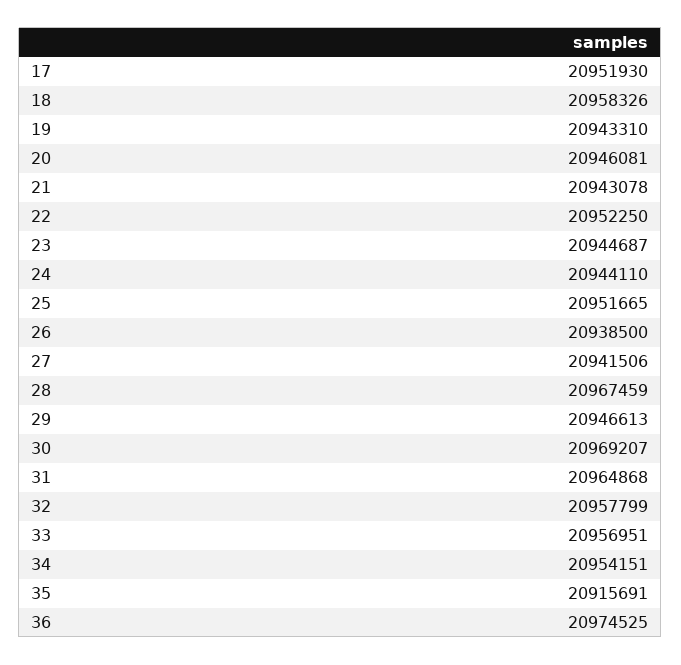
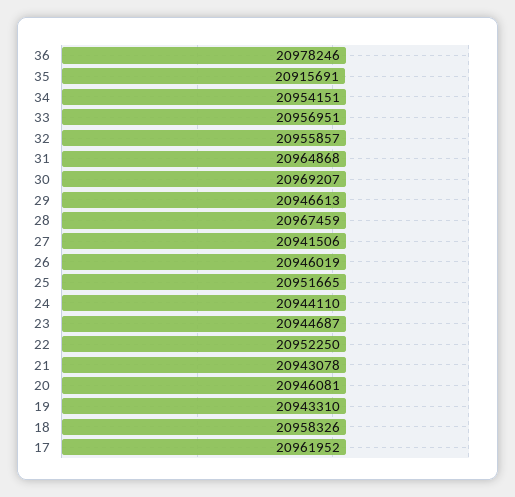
  {
-   "17": 20951930,
+   "17": 20961952,
    "18": 20958326,
    "19": 20943310,
    "20": 20946081,
    "21": 20943078,
    "22": 20952250,
    "23": 20944687,
    "24": 20944110,
    "25": 20951665,
-   "26": 20938500,
+   "26": 20946019,
    "27": 20941506,
    "28": 20967459,
    "29": 20946613,
    "30": 20969207,
    "31": 20964868,
-   "32": 20957799,
+   "32": 20955857,
    "33": 20956951,
    "34": 20954151,
    "35": 20915691,
-   "36": 20974525
+   "36": 20978246
  }

